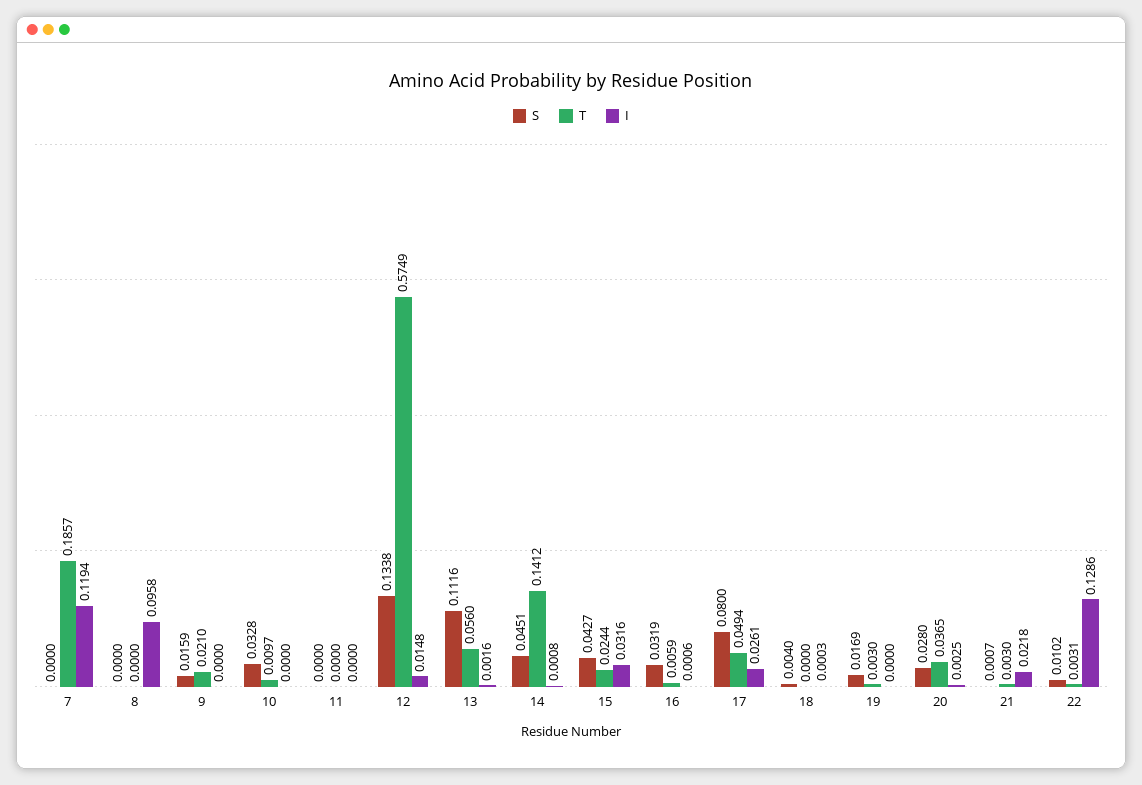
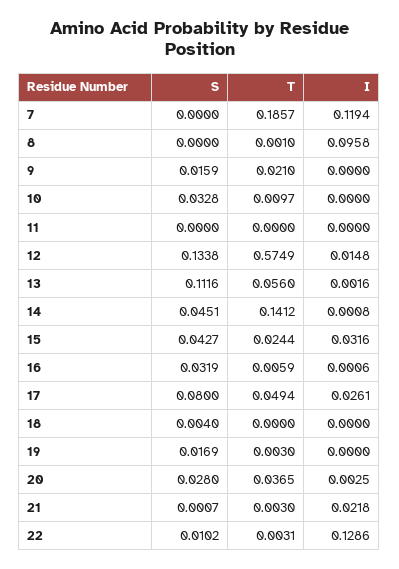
  {
    "S": {
      "7": 0,
      "8": 0,
      "9": 0.0159,
      "10": 0.0328,
      "11": 0,
      "12": 0.1338,
      "13": 0.1116,
      "14": 0.0451,
      "15": 0.0427,
      "16": 0.0319,
      "17": 0.08,
      "18": 0.004,
      "19": 0.0169,
      "20": 0.028,
      "21": 0.0007,
      "22": 0.0102
    },
    "T": {
      "7": 0.1857,
-     "8": 0,
+     "8": 0.001,
      "9": 0.021,
      "10": 0.0097,
      "11": 0,
      "12": 0.5749,
      "13": 0.056,
      "14": 0.1412,
      "15": 0.0244,
      "16": 0.0059,
      "17": 0.0494,
      "18": 0,
      "19": 0.003,
      "20": 0.0365,
      "21": 0.003,
      "22": 0.0031
    },
    "I": {
      "7": 0.1194,
      "8": 0.0958,
      "9": 0,
      "10": 0,
      "11": 0,
      "12": 0.0148,
      "13": 0.0016,
      "14": 0.0008,
      "15": 0.0316,
      "16": 0.0006,
      "17": 0.0261,
-     "18": 0.0003,
+     "18": 0,
      "19": 0,
      "20": 0.0025,
      "21": 0.0218,
      "22": 0.1286
    }
  }

